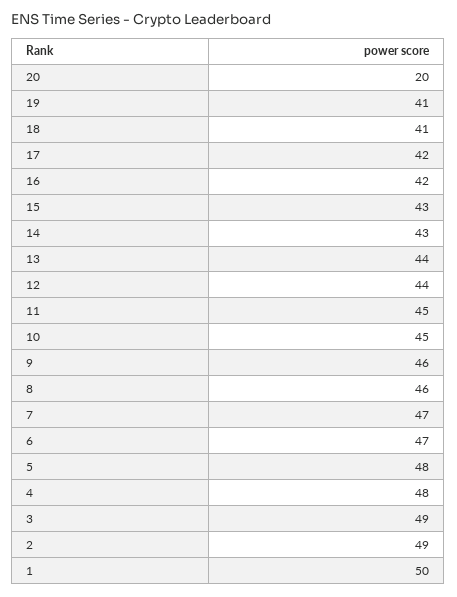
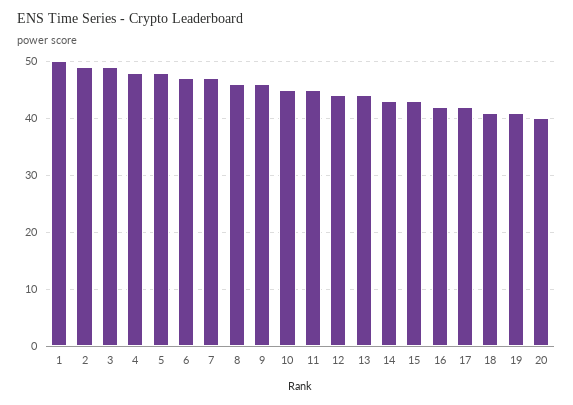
  {
-   "20": 20,
+   "20": 40,
    "19": 41,
    "18": 41,
    "17": 42,
    "16": 42,
    "15": 43,
    "14": 43,
    "13": 44,
    "12": 44,
    "11": 45,
    "10": 45,
    "9": 46,
    "8": 46,
    "7": 47,
    "6": 47,
    "5": 48,
    "4": 48,
    "3": 49,
    "2": 49,
    "1": 50
  }

